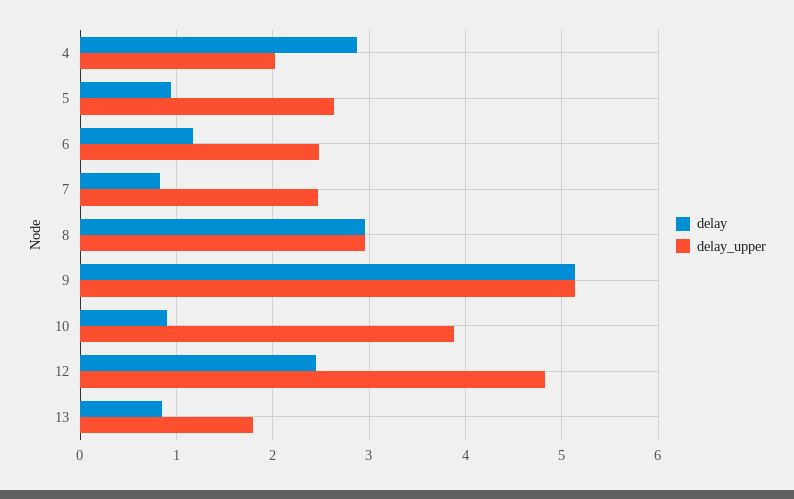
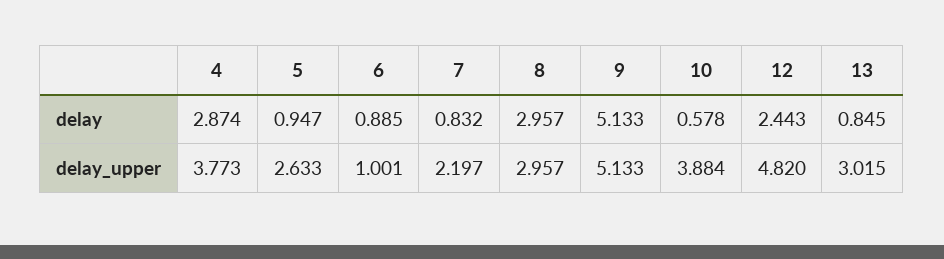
  {
    "delay": {
      "4": 2.874,
      "5": 0.947,
-     "6": 1.2,
+     "6": 0.885,
      "7": 0.832,
      "8": 2.957,
      "9": 5.133,
-     "10": 0.9,
+     "10": 0.578,
      "12": 2.443,
      "13": 0.845
    },
    "delay_upper": {
-     "4": 2,
+     "4": 3.773,
      "5": 2.633,
-     "6": 2.5,
+     "6": 1.001,
-     "7": 2.5,
+     "7": 2.197,
      "8": 2.957,
      "9": 5.133,
      "10": 3.884,
      "12": 4.82,
-     "13": 1.8
+     "13": 3.015
    }
  }

